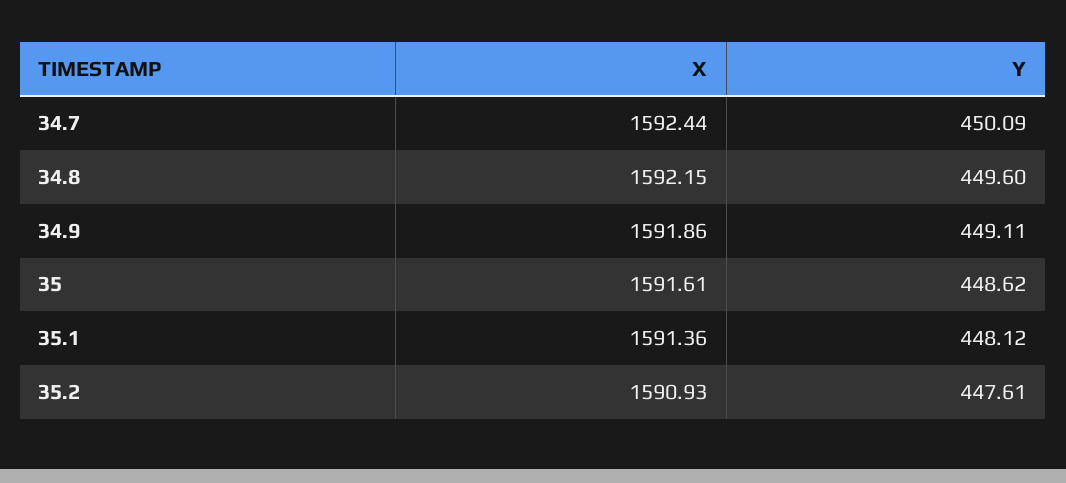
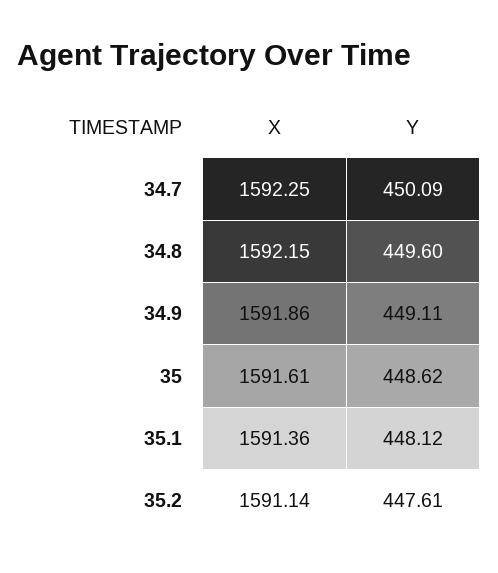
  {
    "X": {
-     "34.7": 1592.44,
+     "34.7": 1592.25,
      "34.8": 1592.15,
      "34.9": 1591.86,
      "35": 1591.61,
      "35.1": 1591.36,
-     "35.2": 1590.93
+     "35.2": 1591.14
    },
    "Y": {
      "34.7": 450.09,
      "34.8": 449.6,
      "34.9": 449.11,
      "35": 448.62,
      "35.1": 448.12,
      "35.2": 447.61
    }
  }

